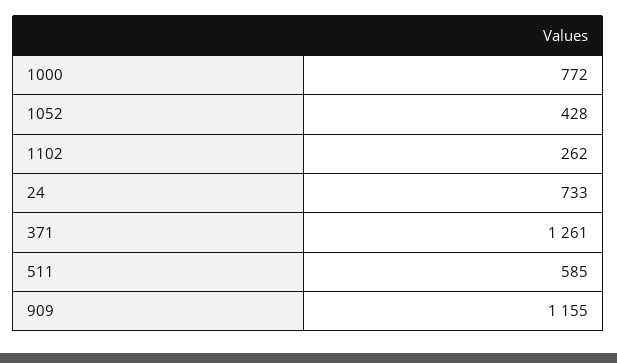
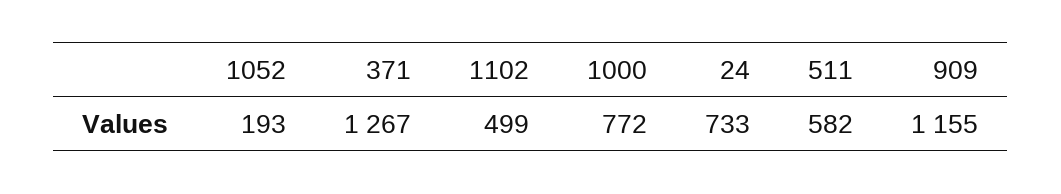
  {
    "1000": 772,
-   "1052": 428,
+   "1052": 193,
-   "1102": 262,
+   "1102": 499,
    "24": 733,
-   "371": 1261,
+   "371": 1267,
-   "511": 585,
+   "511": 582,
    "909": 1155
  }

